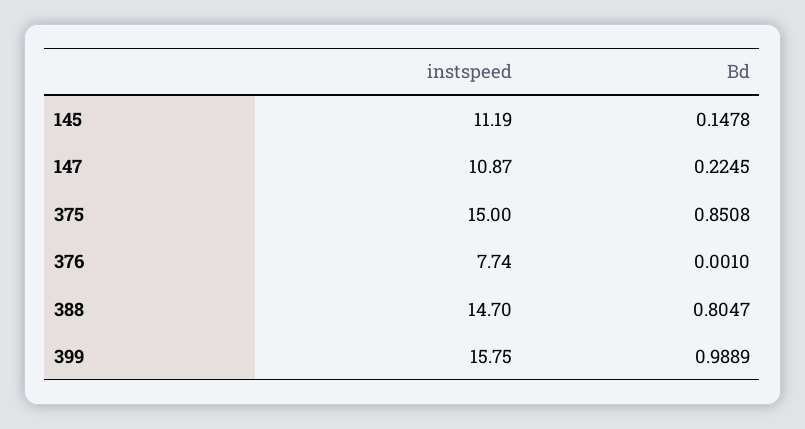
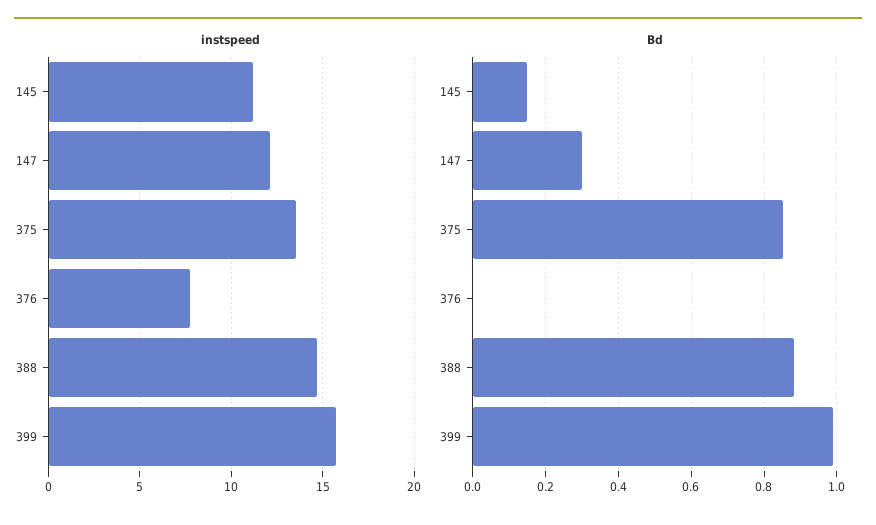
  {
    "instspeed": {
      "145": 11.19,
-     "147": 10.87,
+     "147": 12,
-     "375": 15,
+     "375": 13.5,
      "376": 7.74,
      "388": 14.7,
      "399": 15.75
    },
    "Bd": {
      "145": 0.1478,
-     "147": 0.2245,
+     "147": 0.3,
      "375": 0.8508,
      "376": 0.001,
-     "388": 0.8047,
+     "388": 0.88,
      "399": 0.9889
    }
  }

